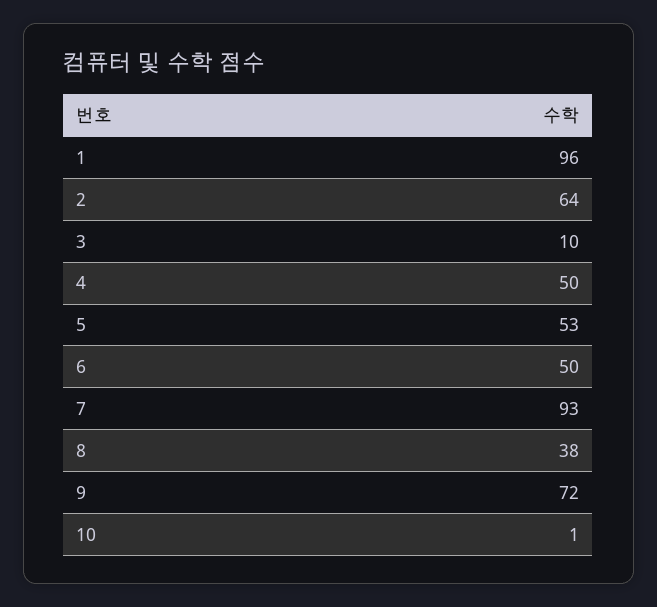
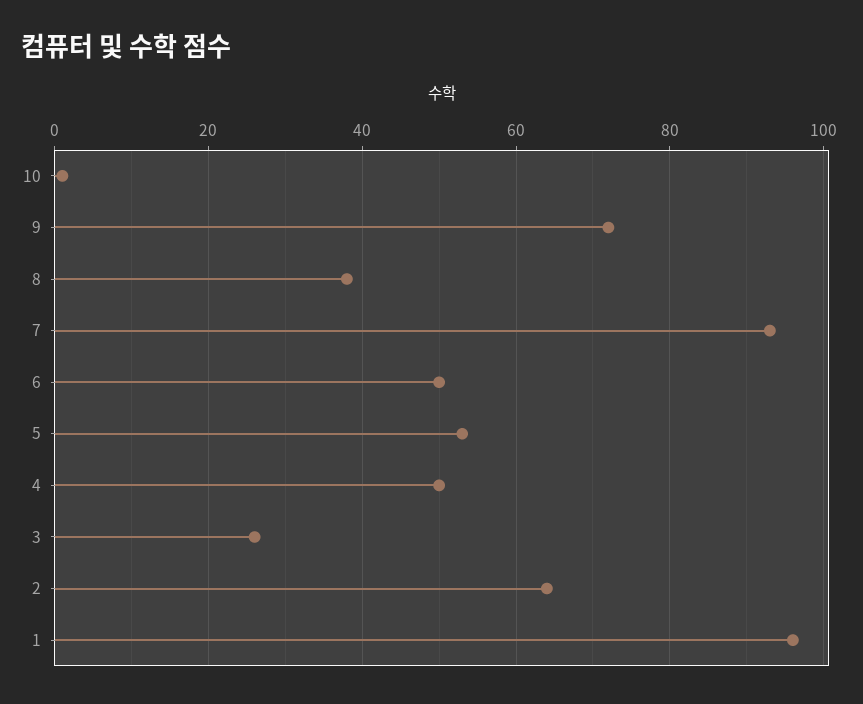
  {
    "1": 96,
    "2": 64,
-   "3": 10,
+   "3": 25,
    "4": 50,
    "5": 53,
    "6": 50,
    "7": 93,
    "8": 38,
    "9": 72,
    "10": 1
  }

